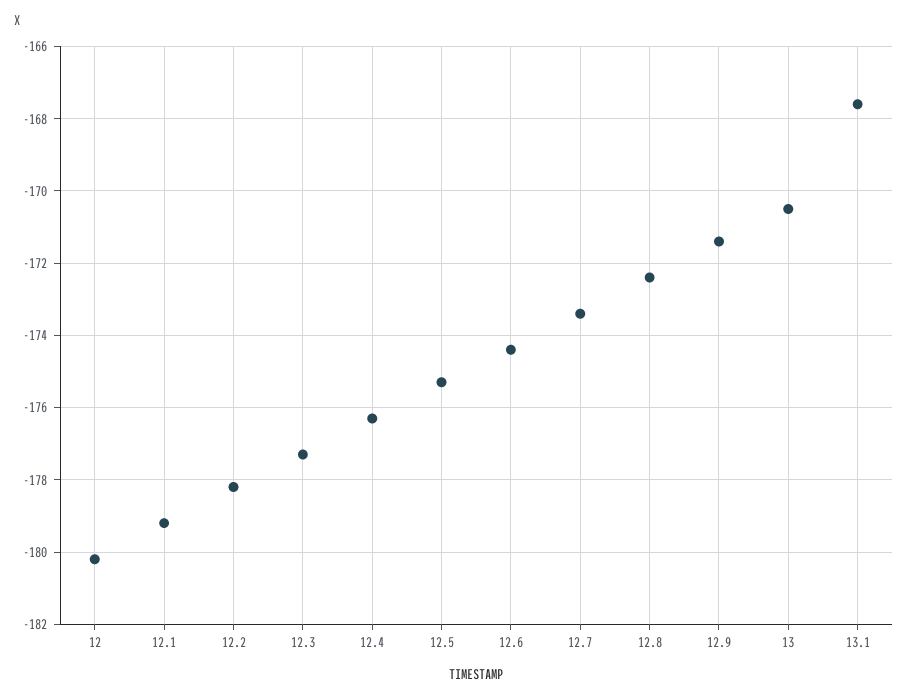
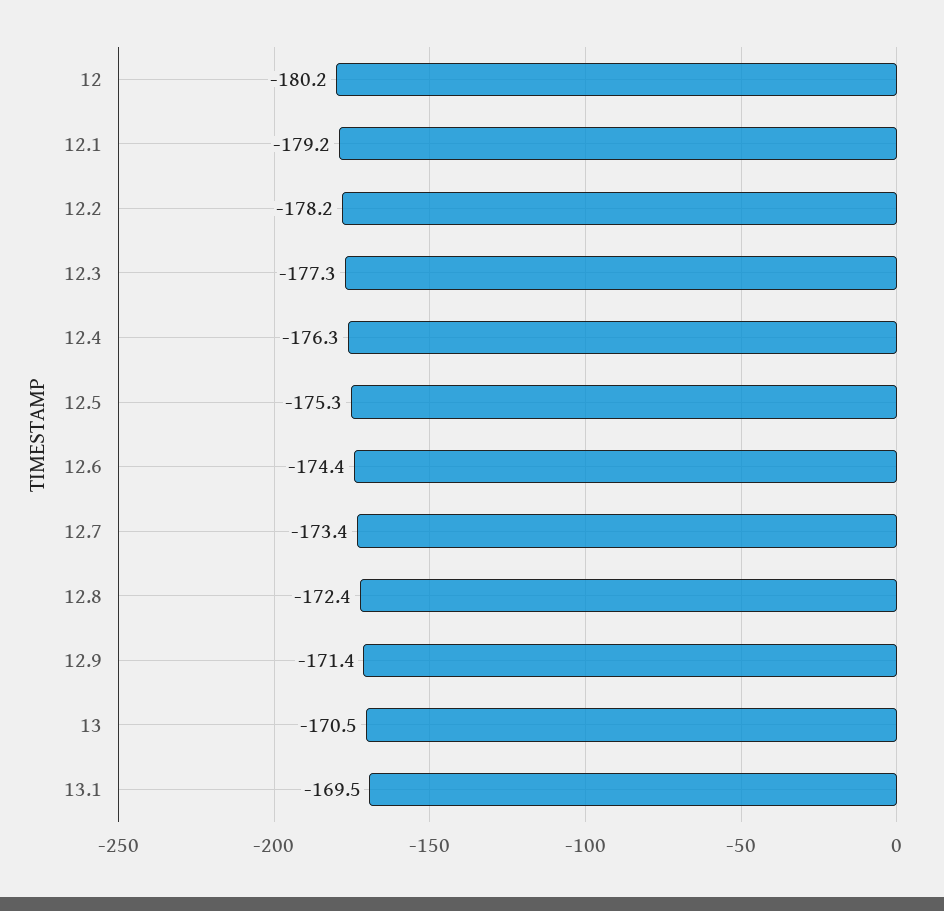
  {
    "12": -180.2,
    "12.1": -179.2,
    "12.2": -178.2,
    "12.3": -177.3,
    "12.4": -176.3,
    "12.5": -175.3,
    "12.6": -174.4,
    "12.7": -173.4,
    "12.8": -172.4,
    "12.9": -171.4,
    "13": -170.5,
-   "13.1": -167.5
+   "13.1": -169.5
  }

